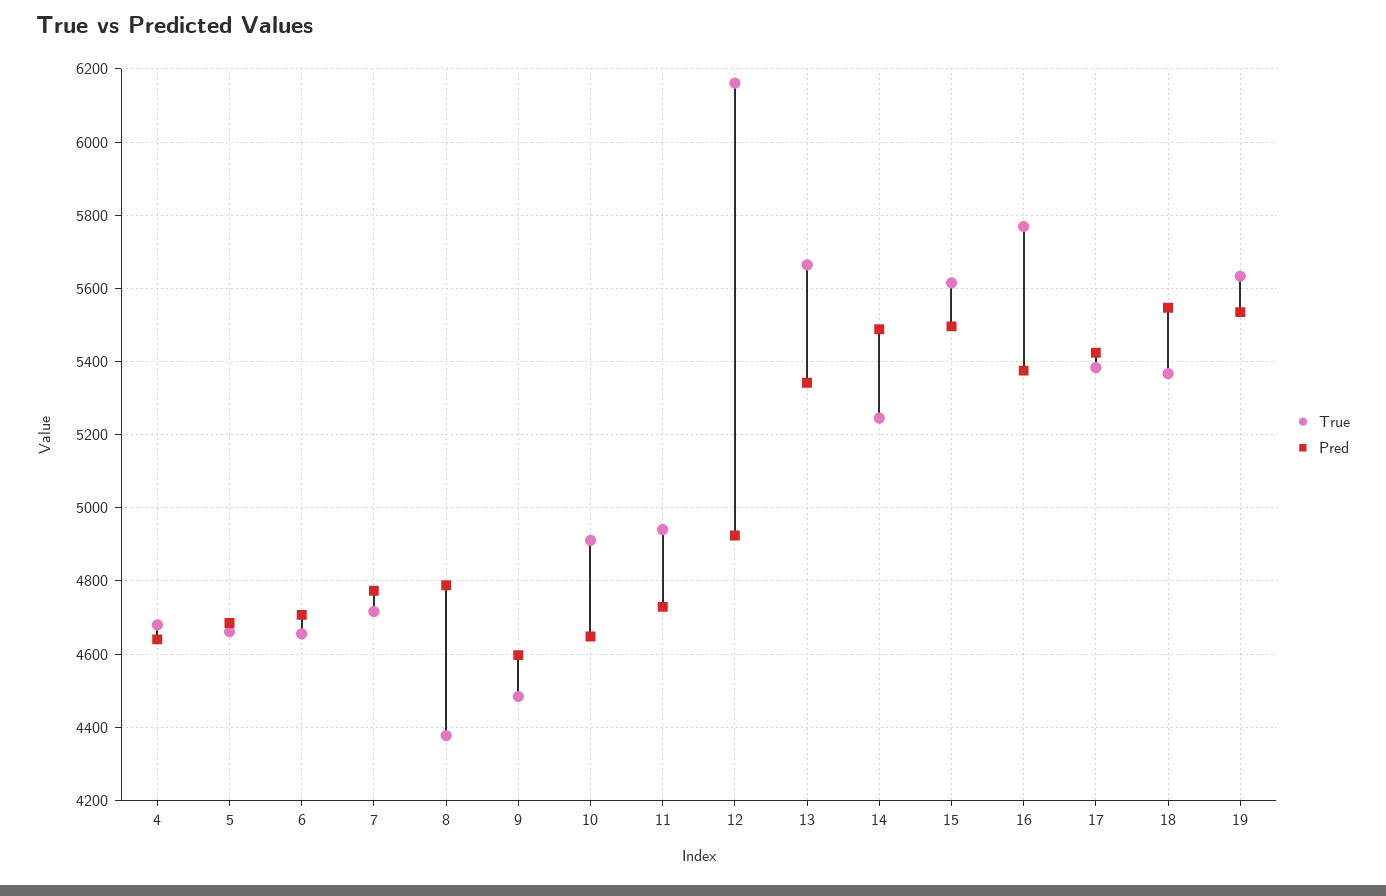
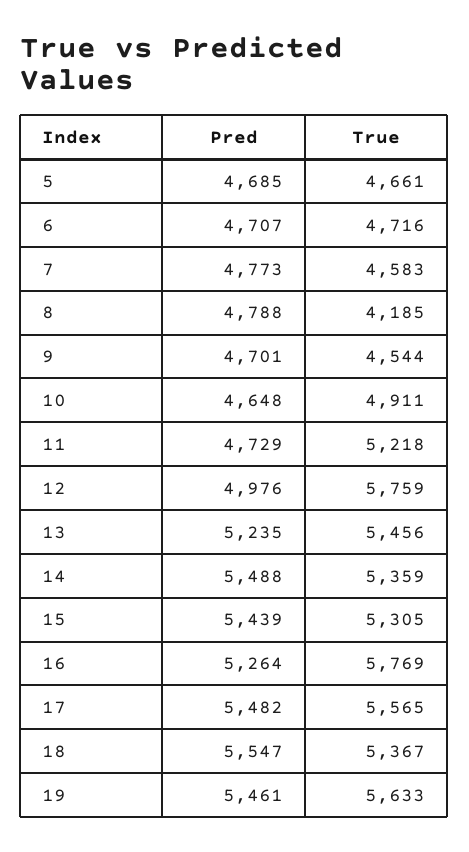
  {
    "True": {
-     "4": 4680,
      "5": 4661,
-     "6": 4660,
+     "6": 4716,
-     "7": 4720,
+     "7": 4583,
-     "8": 4380,
+     "8": 4185,
-     "9": 4480,
+     "9": 4544,
      "10": 4911,
-     "11": 4940,
+     "11": 5218,
-     "12": 6160,
+     "12": 5759,
-     "13": 5660,
+     "13": 5456,
-     "14": 5240,
+     "14": 5359,
-     "15": 5620,
+     "15": 5305,
      "16": 5769,
-     "17": 5380,
+     "17": 5565,
      "18": 5367,
      "19": 5633
    },
    "Pred": {
-     "4": 4640,
      "5": 4685,
      "6": 4707,
      "7": 4773,
      "8": 4788,
-     "9": 4600,
+     "9": 4701,
      "10": 4648,
      "11": 4729,
-     "12": 4920,
+     "12": 4976,
-     "13": 5340,
+     "13": 5235,
      "14": 5488,
-     "15": 5500,
+     "15": 5439,
-     "16": 5380,
+     "16": 5264,
-     "17": 5420,
+     "17": 5482,
      "18": 5547,
-     "19": 5540
+     "19": 5461
    }
  }

